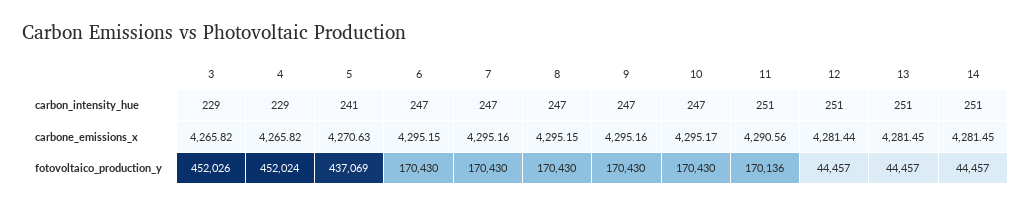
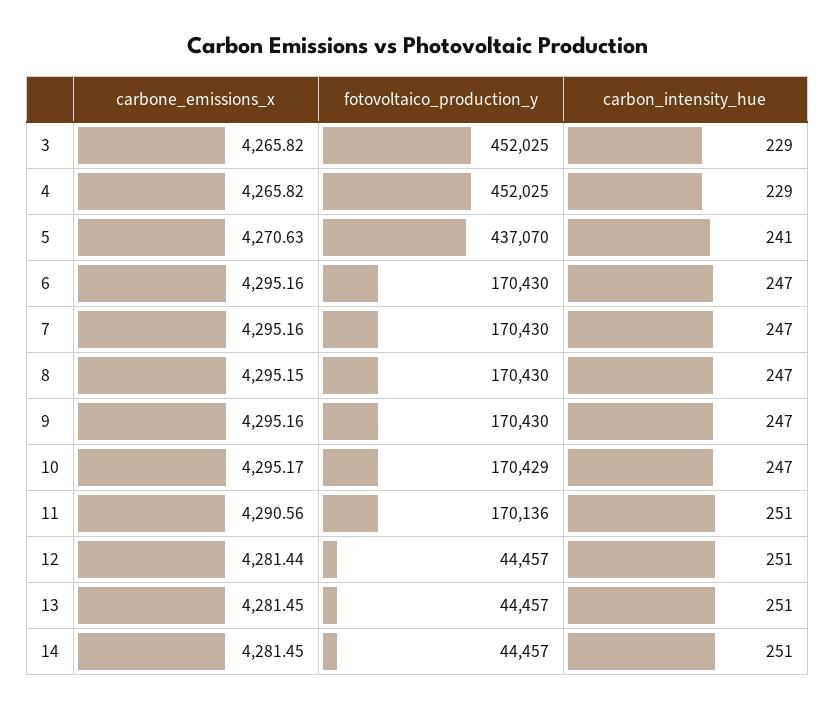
  {
    "3": {
      "carbon_intensity_hue": 229,
      "carbone_emissions_x": 4265.82,
-     "fotovoltaico_production_y": 452026
+     "fotovoltaico_production_y": 452025
    },
    "4": {
      "carbon_intensity_hue": 229,
      "carbone_emissions_x": 4265.82,
-     "fotovoltaico_production_y": 452024
+     "fotovoltaico_production_y": 452025
    },
    "5": {
      "carbon_intensity_hue": 241,
      "carbone_emissions_x": 4270.63,
-     "fotovoltaico_production_y": 437069
+     "fotovoltaico_production_y": 437070
    },
    "6": {
      "carbon_intensity_hue": 247,
-     "carbone_emissions_x": 4295.15,
+     "carbone_emissions_x": 4295.16,
      "fotovoltaico_production_y": 170430
    },
    "7": {
      "carbon_intensity_hue": 247,
      "carbone_emissions_x": 4295.16,
      "fotovoltaico_production_y": 170430
    },
    "8": {
      "carbon_intensity_hue": 247,
      "carbone_emissions_x": 4295.15,
      "fotovoltaico_production_y": 170430
    },
    "9": {
      "carbon_intensity_hue": 247,
      "carbone_emissions_x": 4295.16,
      "fotovoltaico_production_y": 170430
    },
    "10": {
      "carbon_intensity_hue": 247,
      "carbone_emissions_x": 4295.17,
-     "fotovoltaico_production_y": 170430
+     "fotovoltaico_production_y": 170429
    },
    "11": {
      "carbon_intensity_hue": 251,
      "carbone_emissions_x": 4290.56,
      "fotovoltaico_production_y": 170136
    },
    "12": {
      "carbon_intensity_hue": 251,
      "carbone_emissions_x": 4281.44,
      "fotovoltaico_production_y": 44457
    },
    "13": {
      "carbon_intensity_hue": 251,
      "carbone_emissions_x": 4281.45,
      "fotovoltaico_production_y": 44457
    },
    "14": {
      "carbon_intensity_hue": 251,
      "carbone_emissions_x": 4281.45,
      "fotovoltaico_production_y": 44457
    }
  }

